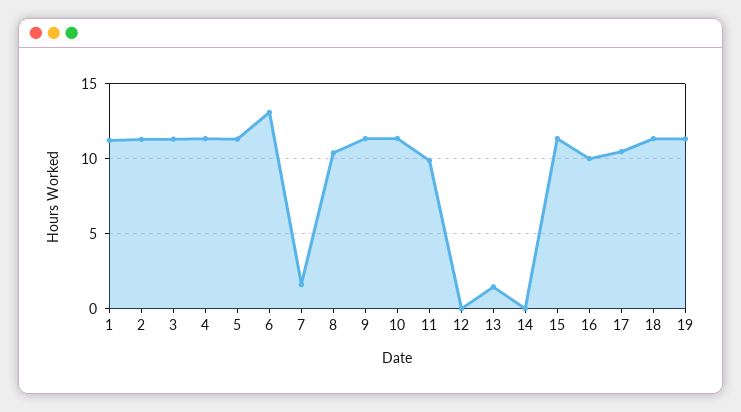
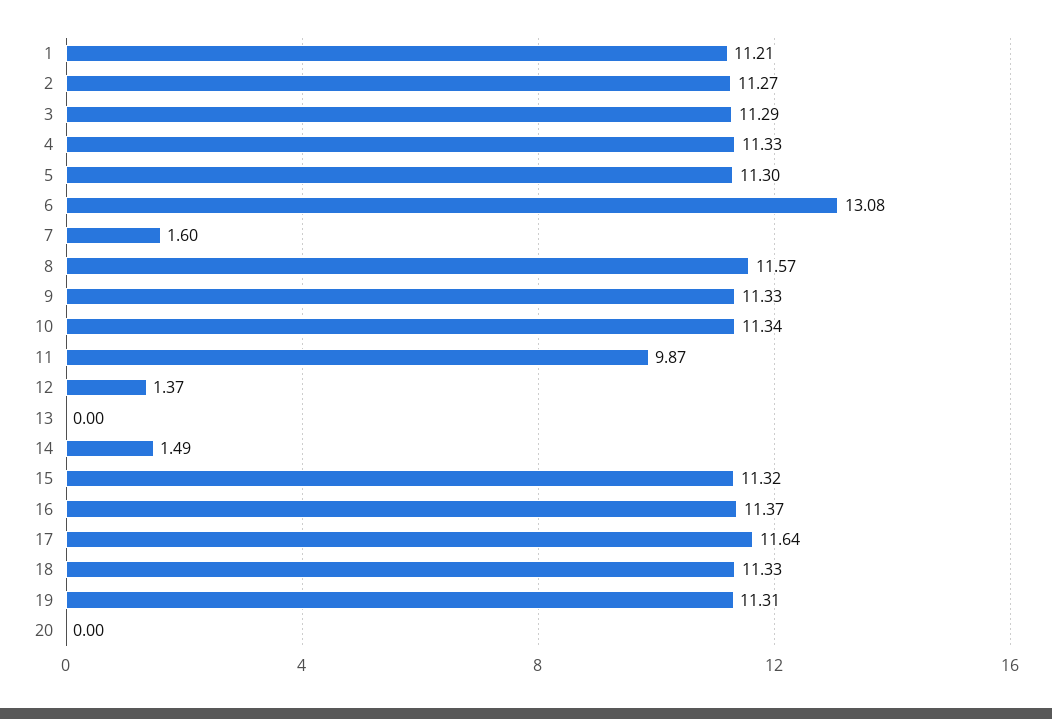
  {
    "1": 11.21,
    "2": 11.27,
    "3": 11.29,
    "4": 11.33,
    "5": 11.3,
    "6": 13.08,
    "7": 1.6,
-   "8": 10.5,
+   "8": 11.57,
    "9": 11.33,
    "10": 11.34,
    "11": 9.87,
-   "12": 0,
+   "12": 1.37,
-   "13": 1.5,
+   "13": 0,
-   "14": 0,
+   "14": 1.49,
    "15": 11.32,
-   "16": 10,
+   "16": 11.37,
-   "17": 10.5,
+   "17": 11.64,
    "18": 11.33,
-   "19": 11.31
+   "19": 11.31,
+   "20": 0
  }

